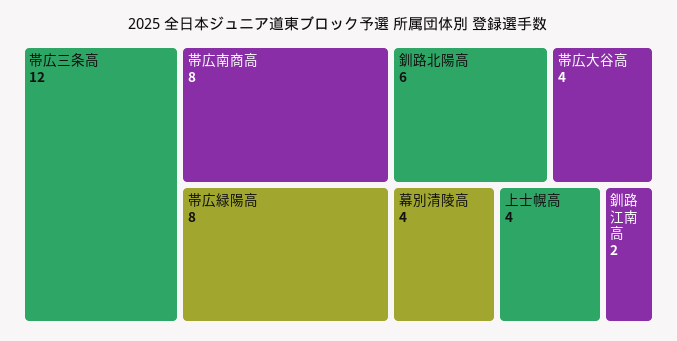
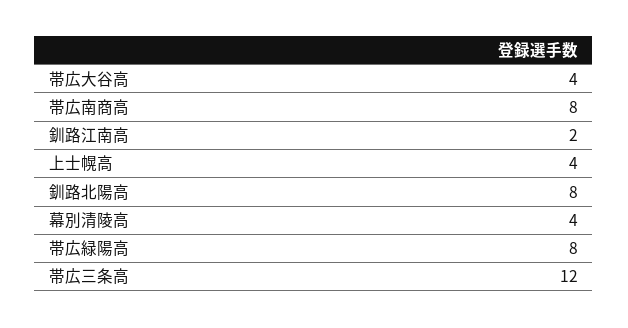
  {
    "帯広三条高": 12,
    "帯広南商高": 8,
    "帯広緑陽高": 8,
-   "釧路北陽高": 6,
+   "釧路北陽高": 8,
    "帯広大谷高": 4,
    "幕別清陵高": 4,
    "上士幌高": 4,
    "釧路江南高": 2
  }

